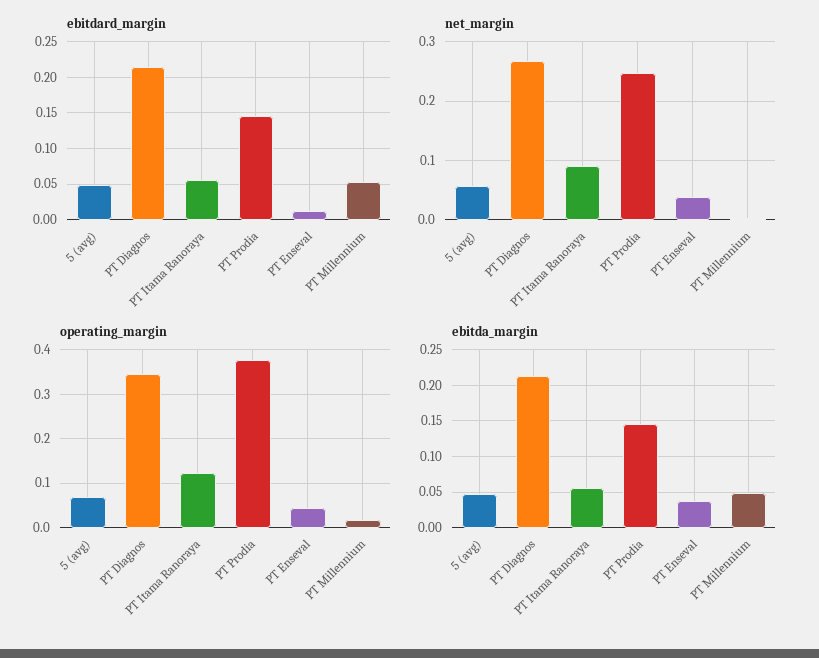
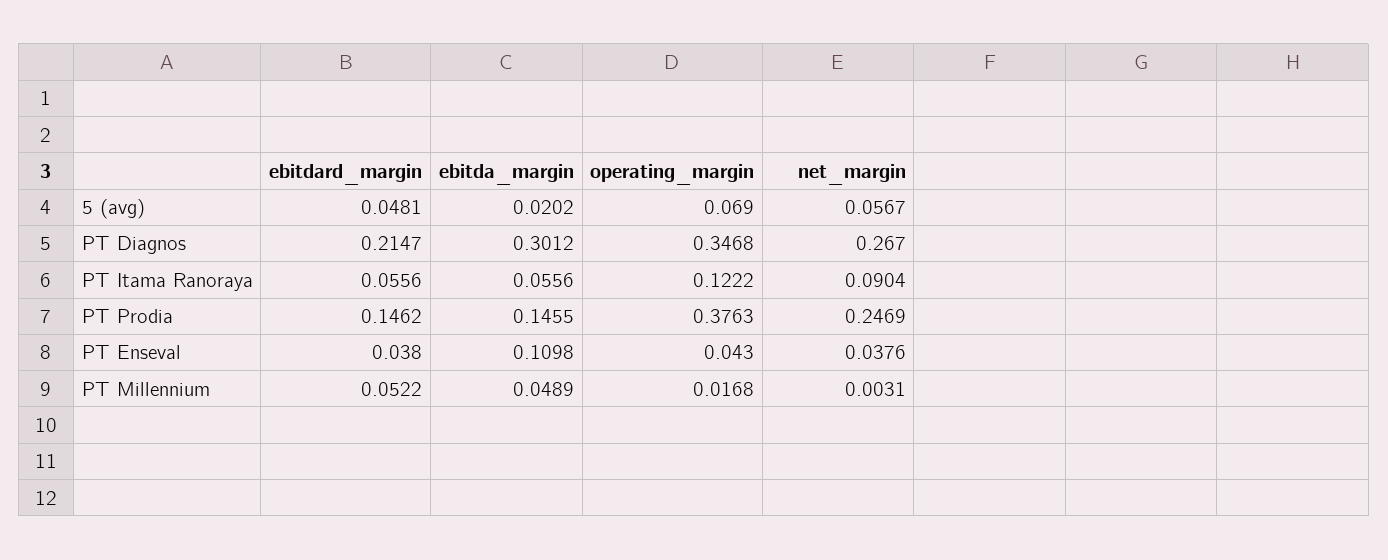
  {
    "ebitdard_margin": {
      "5 (avg)": 0.0481,
      "PT Diagnos": 0.2147,
      "PT Itama Ranoraya": 0.0556,
      "PT Prodia": 0.1462,
-     "PT Enseval": 0.01,
+     "PT Enseval": 0.038,
      "PT Millennium": 0.0522
    },
    "net_margin": {
      "5 (avg)": 0.0567,
      "PT Diagnos": 0.267,
      "PT Itama Ranoraya": 0.0904,
      "PT Prodia": 0.2469,
      "PT Enseval": 0.0376,
      "PT Millennium": 0.0031
    },
    "operating_margin": {
      "5 (avg)": 0.069,
      "PT Diagnos": 0.3468,
      "PT Itama Ranoraya": 0.1222,
      "PT Prodia": 0.3763,
      "PT Enseval": 0.043,
      "PT Millennium": 0.0168
    },
    "ebitda_margin": {
-     "5 (avg)": 0.05,
+     "5 (avg)": 0.0202,
-     "PT Diagnos": 0.21,
+     "PT Diagnos": 0.3012,
      "PT Itama Ranoraya": 0.0556,
      "PT Prodia": 0.1455,
-     "PT Enseval": 0.04,
+     "PT Enseval": 0.1098,
      "PT Millennium": 0.0489
    }
  }

